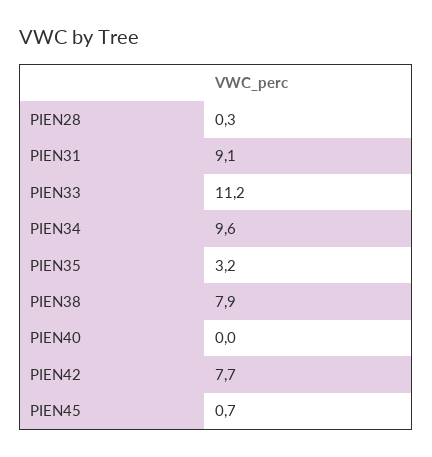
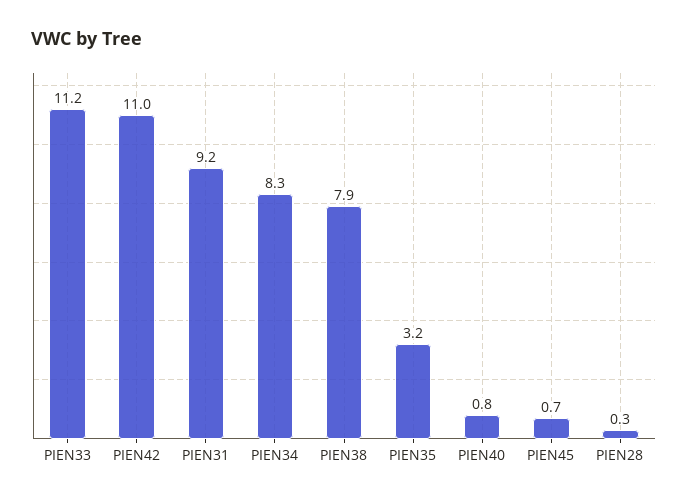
  {
    "PIEN28": 0.3,
-   "PIEN31": 9.1,
+   "PIEN31": 9.2,
    "PIEN33": 11.2,
-   "PIEN34": 9.6,
+   "PIEN34": 8.3,
    "PIEN35": 3.2,
    "PIEN38": 7.9,
-   "PIEN40": 0,
+   "PIEN40": 0.8,
-   "PIEN42": 7.7,
+   "PIEN42": 11,
    "PIEN45": 0.7
  }

